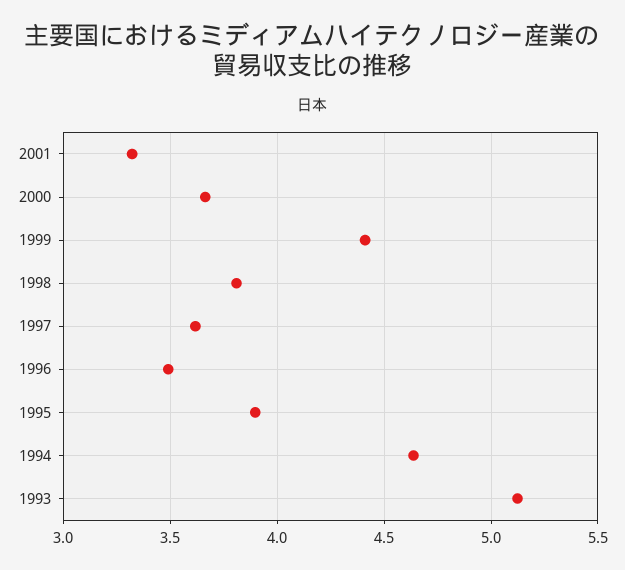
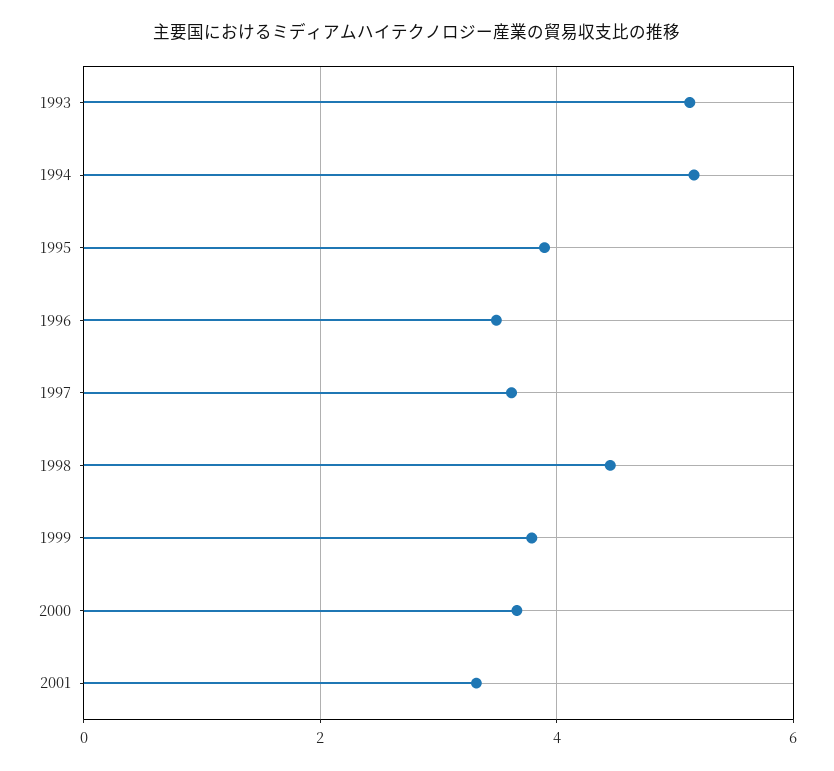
  {
    "2001": 3.3,
    "2000": 3.65,
-   "1999": 4.4,
+   "1999": 3.8,
-   "1998": 3.8,
+   "1998": 4.4,
    "1997": 3.6,
    "1996": 3.5,
    "1995": 3.9,
-   "1994": 4.65,
+   "1994": 5.2,
    "1993": 5.1
  }

